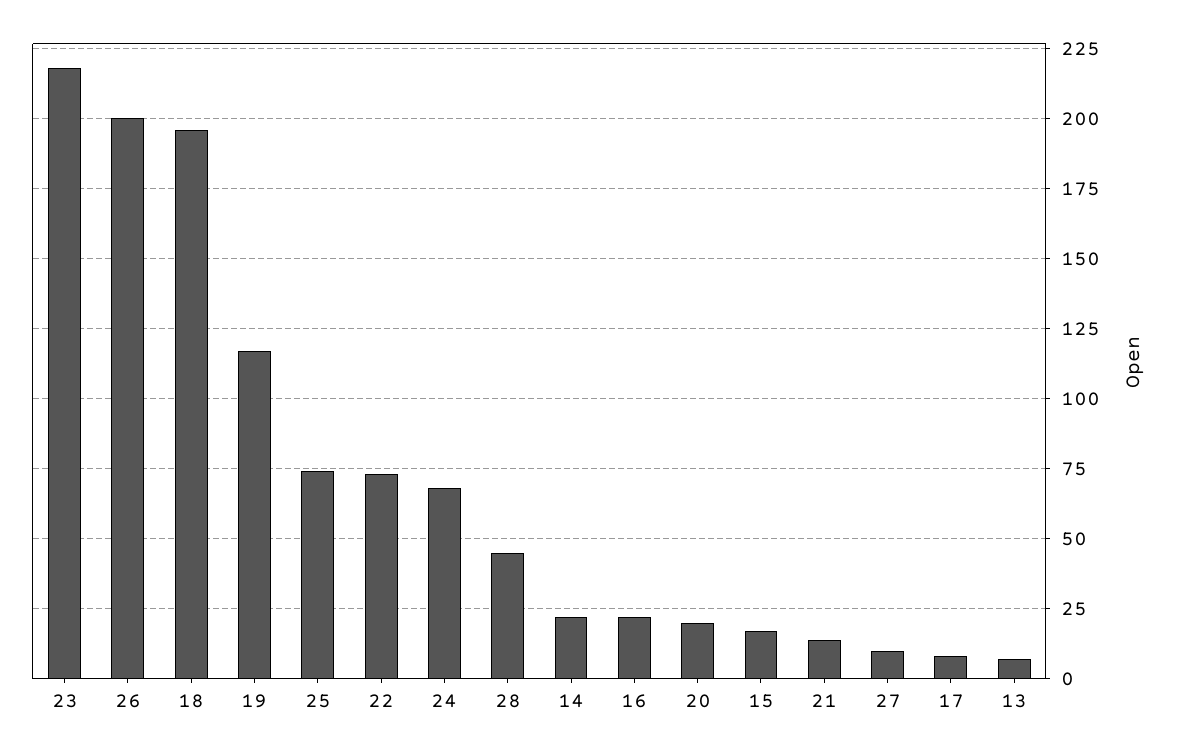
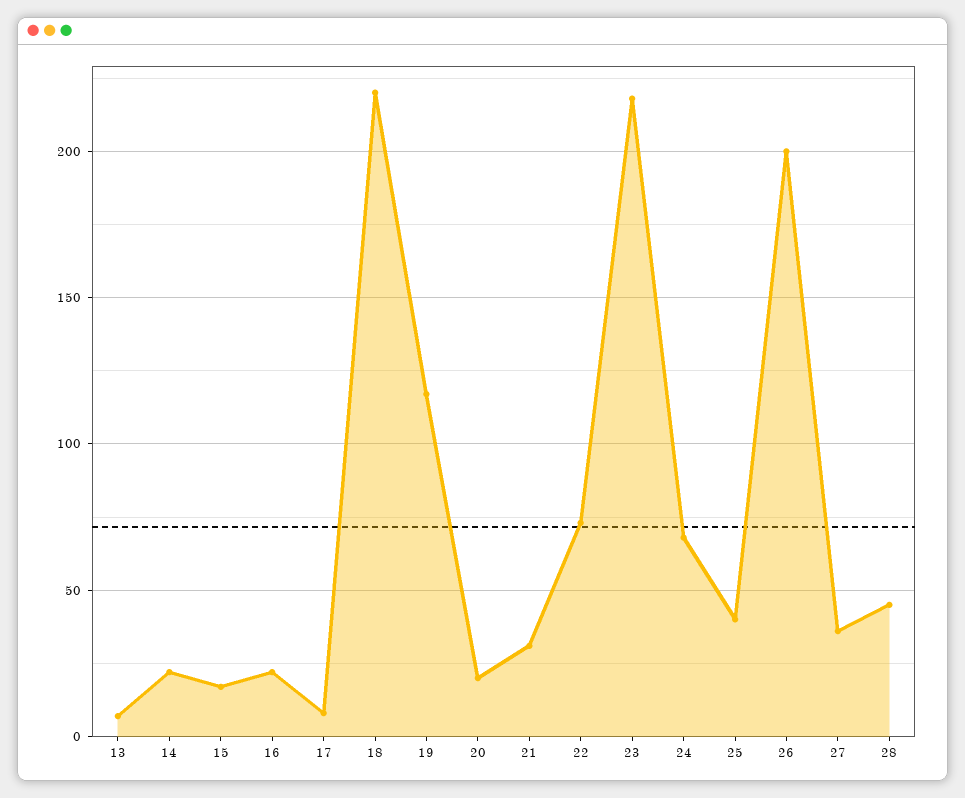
  {
    "23": 220,
    "26": 200,
-   "18": 195,
+   "18": 220,
    "19": 115,
-   "25": 75,
+   "25": 40,
    "22": 75,
    "24": 70,
    "28": 45,
    "14": 20,
    "16": 20,
    "20": 20,
    "15": 15,
-   "21": 15,
+   "21": 30,
-   "27": 10,
+   "27": 35,
    "17": 10,
    "13": 5
  }

